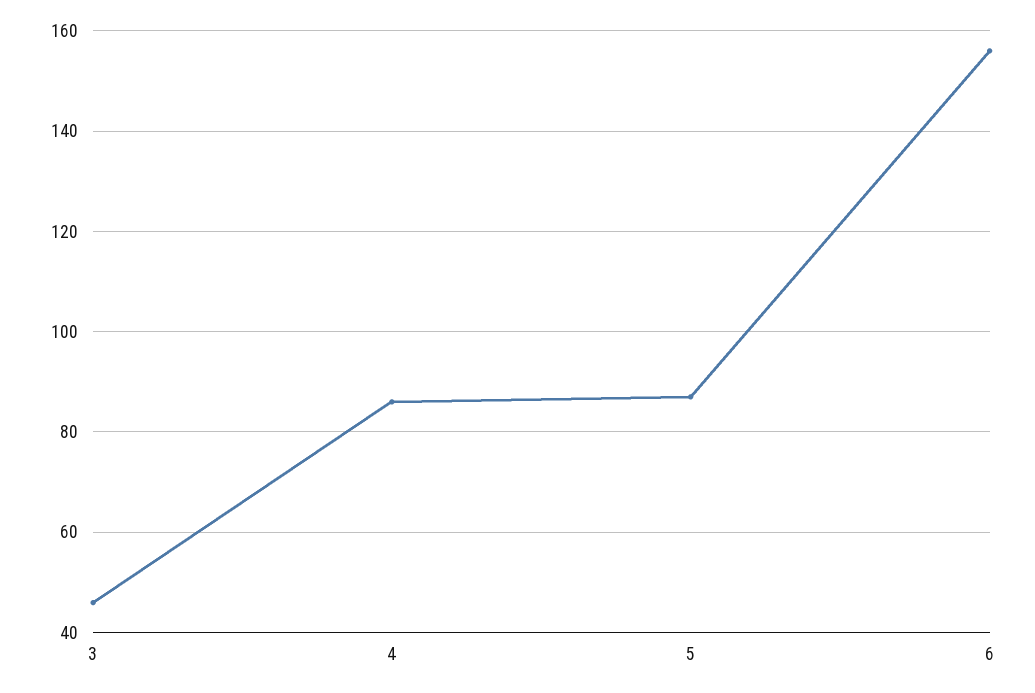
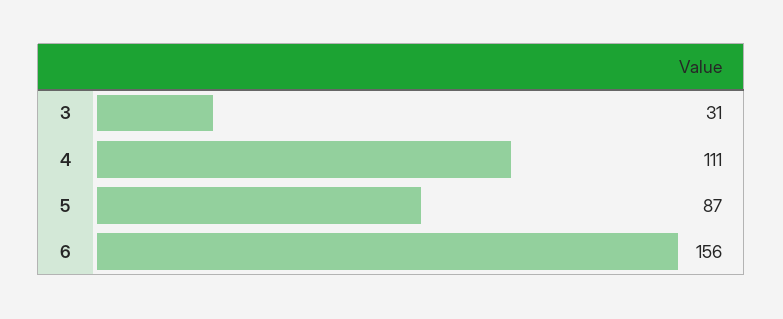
  {
-   "3": 45,
+   "3": 31,
-   "4": 85,
+   "4": 111,
    "5": 87,
    "6": 156
  }

